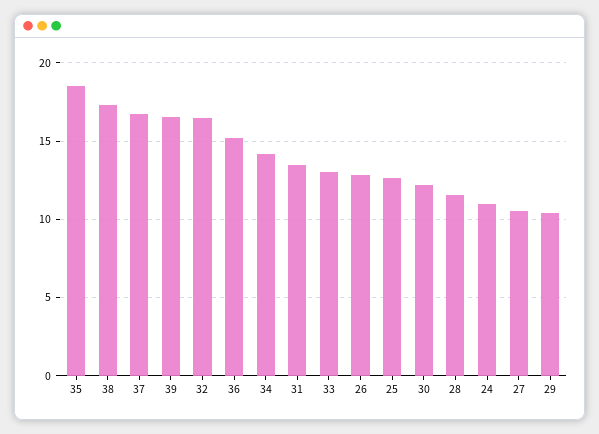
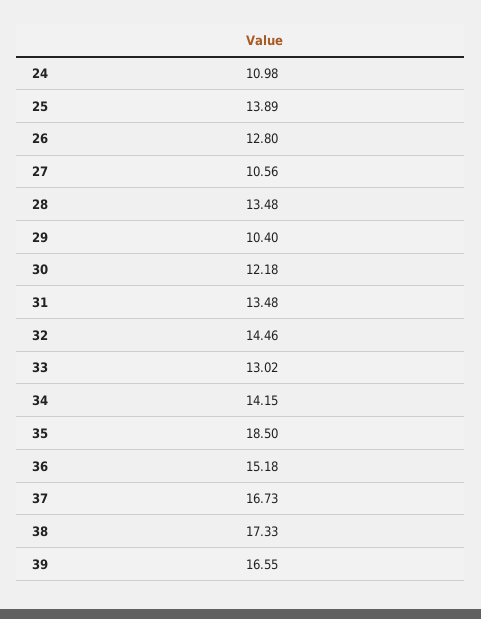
  {
    "35": 18.5,
    "38": 17.33,
    "37": 16.73,
    "39": 16.55,
-   "32": 16.5,
+   "32": 14.46,
    "36": 15.18,
    "34": 14.15,
    "31": 13.48,
    "33": 13.02,
    "26": 12.8,
-   "25": 12.5,
+   "25": 13.89,
    "30": 12.18,
-   "28": 11.5,
+   "28": 13.48,
    "24": 10.98,
    "27": 10.56,
    "29": 10.4
  }

